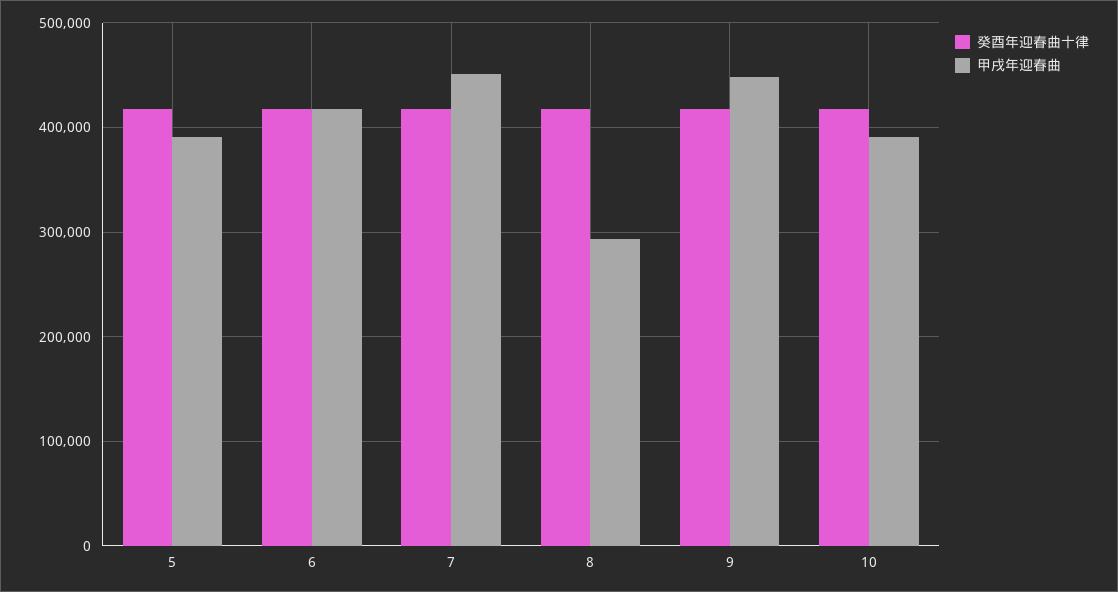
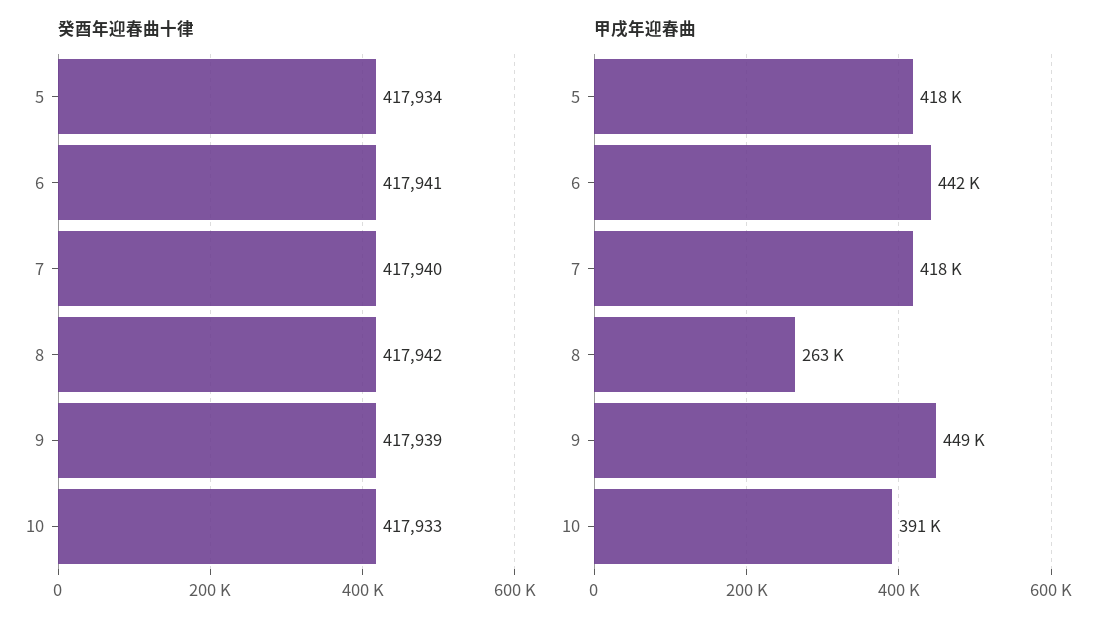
  {
    "癸酉年迎春曲十律": {
      "5": 417934,
      "6": 417941,
      "7": 417940,
      "8": 417942,
      "9": 417939,
      "10": 417933
    },
    "甲戌年迎春曲": {
-     "5": 390000,
+     "5": 418000,
-     "6": 420000,
+     "6": 442000,
-     "7": 450000,
+     "7": 418000,
-     "8": 290000,
+     "8": 263000,
      "9": 449000,
      "10": 391000
    }
  }

